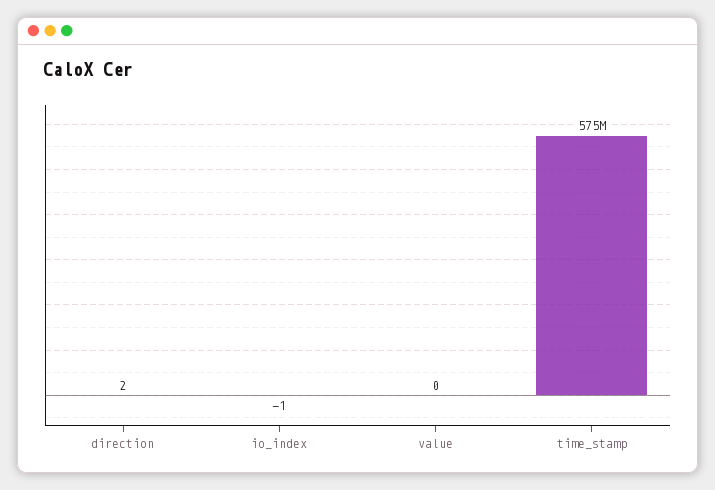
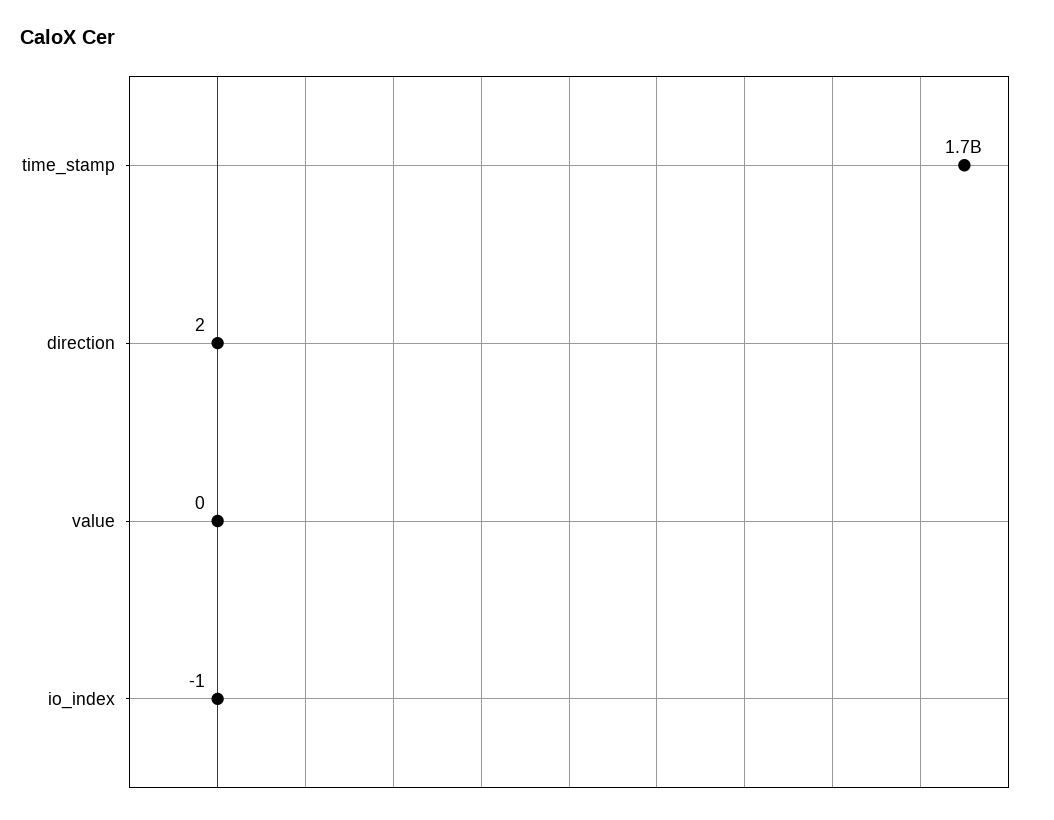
  {
    "direction": 2,
    "io_index": -1,
    "value": 0,
-   "time_stamp": 575000000
+   "time_stamp": 1700000000
  }

